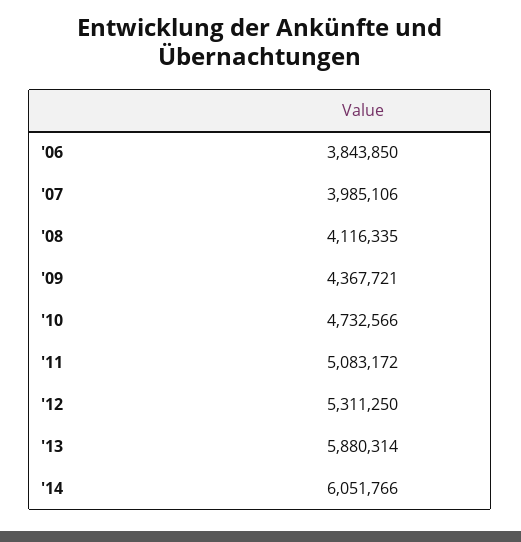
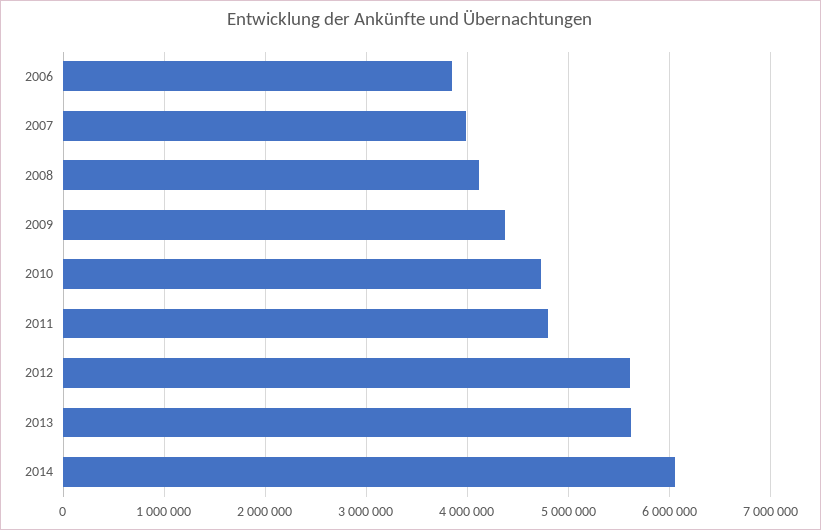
  {
    "'06": 3843850,
    "'07": 3985106,
    "'08": 4116335,
    "'09": 4367721,
    "'10": 4732566,
-   "'11": 5083172,
+   "'11": 4800000,
-   "'12": 5311250,
+   "'12": 5600000,
-   "'13": 5880314,
+   "'13": 5600000,
    "'14": 6051766
  }

